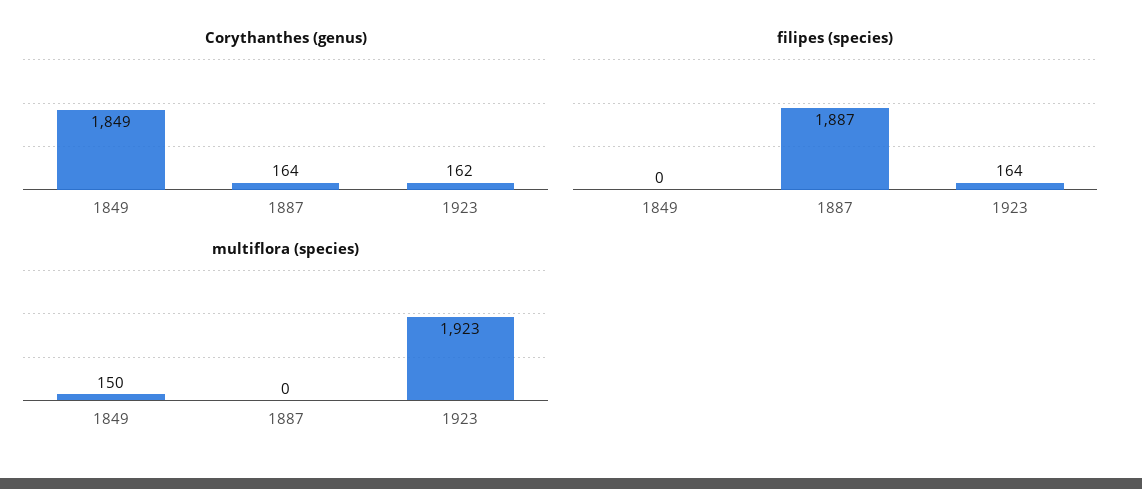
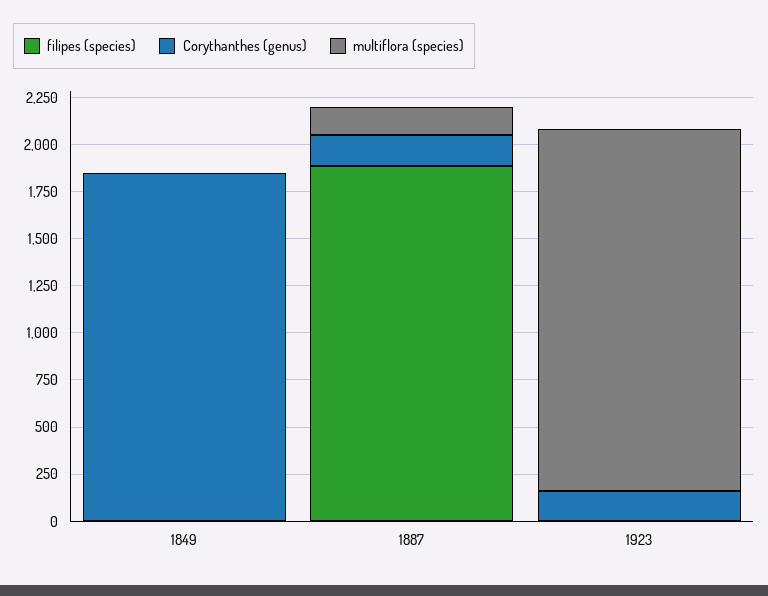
  {
    "Corythanthes (genus)": {
      "1849": 1849,
      "1887": 164,
      "1923": 162
    },
    "filipes (species)": {
      "1849": 0,
      "1887": 1887,
-     "1923": 164
+     "1923": 0
    },
    "multiflora (species)": {
-     "1849": 150,
+     "1849": 0,
-     "1887": 0,
+     "1887": 150,
      "1923": 1923
    }
  }

